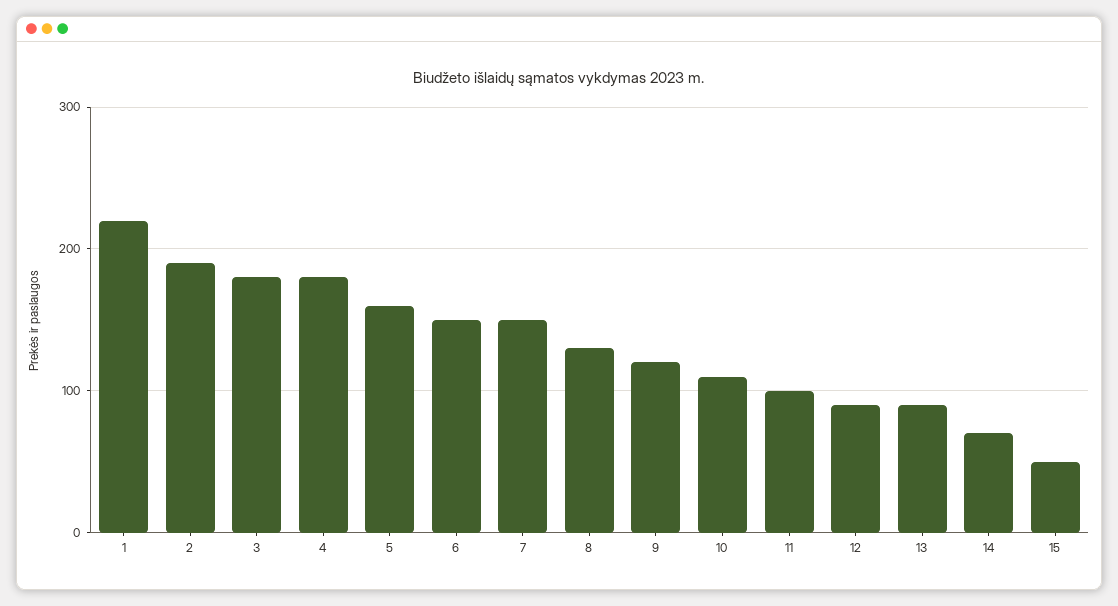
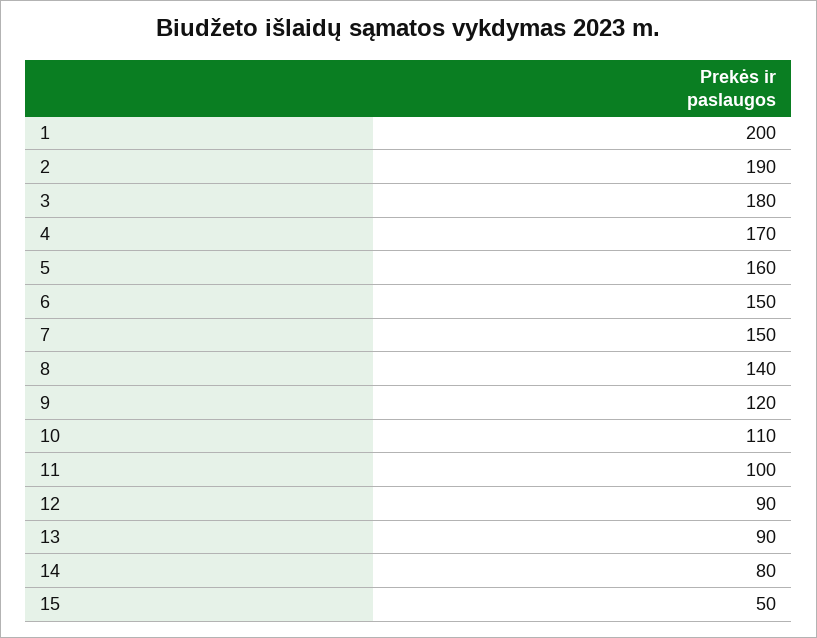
  {
-   "1": 220,
+   "1": 200,
    "2": 190,
    "3": 180,
-   "4": 180,
+   "4": 170,
    "5": 160,
    "6": 150,
    "7": 150,
-   "8": 130,
+   "8": 140,
    "9": 120,
    "10": 110,
    "11": 100,
    "12": 90,
    "13": 90,
-   "14": 70,
+   "14": 80,
    "15": 50
  }

